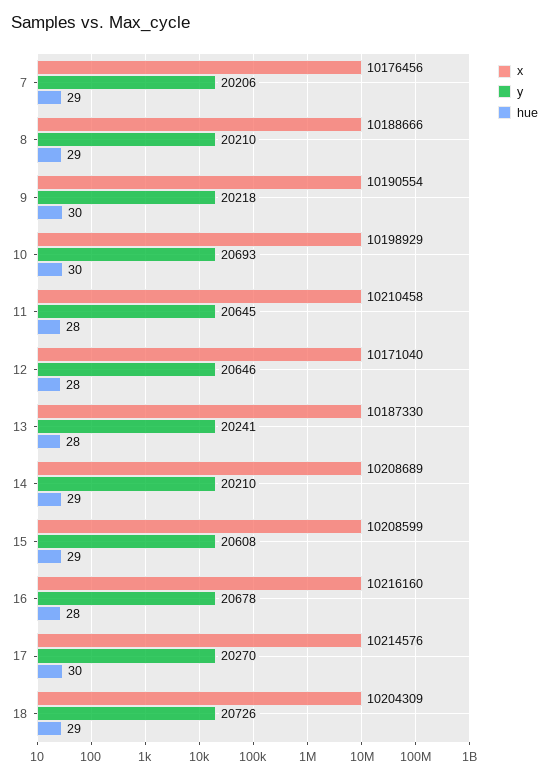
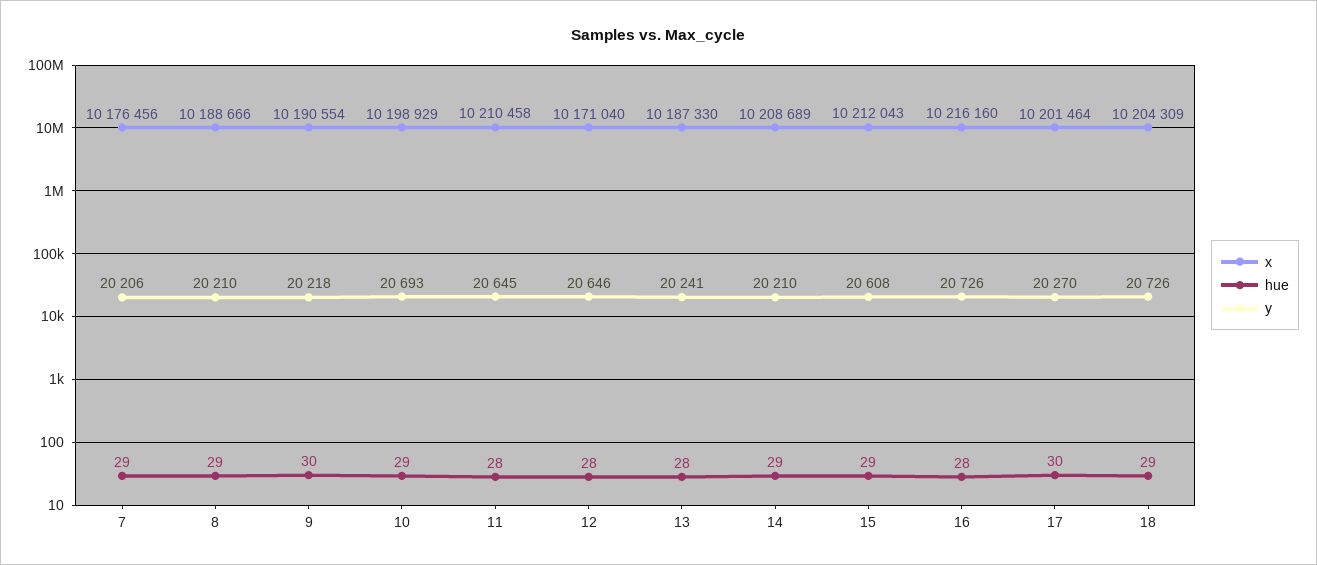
  {
    "x": {
      "7": 10176456,
      "8": 10188666,
      "9": 10190554,
      "10": 10198929,
      "11": 10210458,
      "12": 10171040,
      "13": 10187330,
      "14": 10208689,
-     "15": 10208599,
+     "15": 10212043,
      "16": 10216160,
-     "17": 10214576,
+     "17": 10201464,
      "18": 10204309
    },
    "y": {
      "7": 20206,
      "8": 20210,
      "9": 20218,
      "10": 20693,
      "11": 20645,
      "12": 20646,
      "13": 20241,
      "14": 20210,
      "15": 20608,
-     "16": 20678,
+     "16": 20726,
      "17": 20270,
      "18": 20726
    },
    "hue": {
      "7": 29,
      "8": 29,
      "9": 30,
-     "10": 30,
+     "10": 29,
      "11": 28,
      "12": 28,
      "13": 28,
      "14": 29,
      "15": 29,
      "16": 28,
      "17": 30,
      "18": 29
    }
  }

